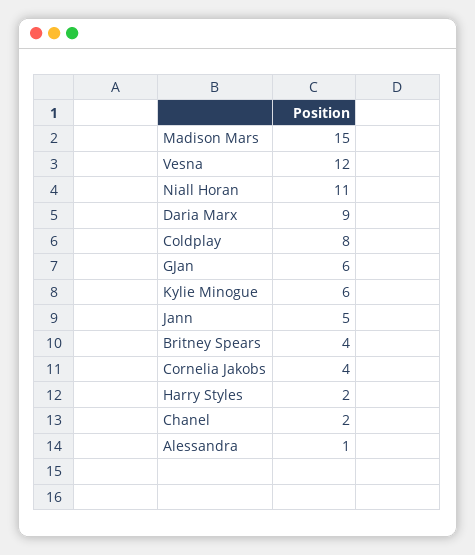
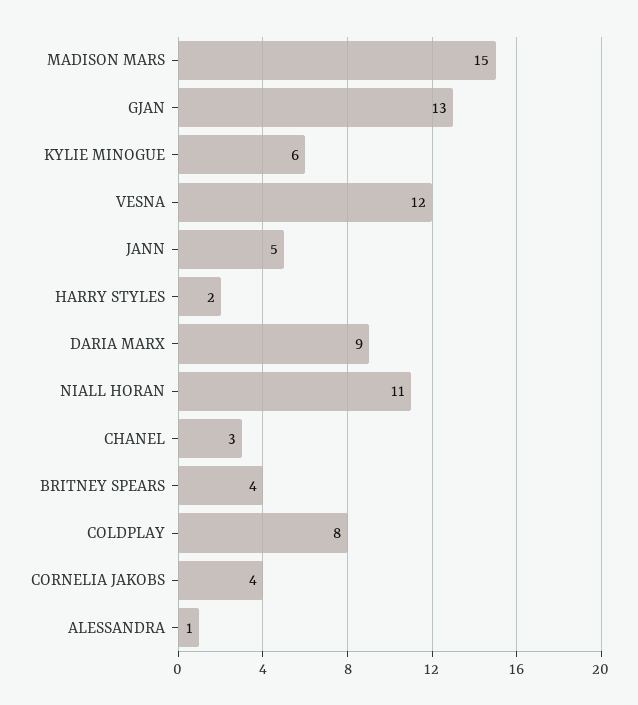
  {
    "Madison Mars": 15,
    "Vesna": 12,
    "Niall Horan": 11,
    "Daria Marx": 9,
    "Coldplay": 8,
-   "GJan": 6,
+   "GJan": 13,
    "Kylie Minogue": 6,
    "Jann": 5,
    "Britney Spears": 4,
    "Cornelia Jakobs": 4,
    "Harry Styles": 2,
-   "Chanel": 2,
+   "Chanel": 3,
    "Alessandra": 1
  }

